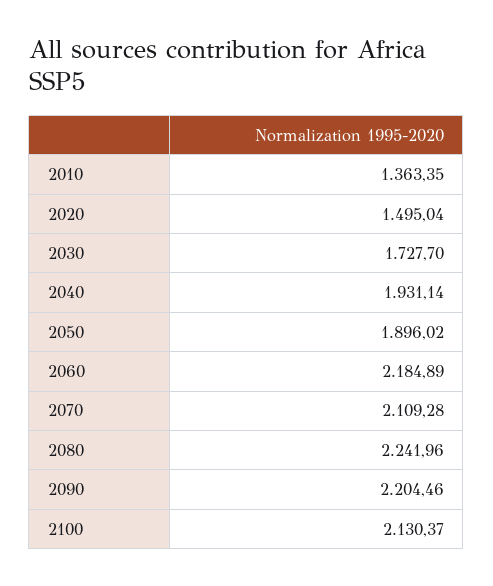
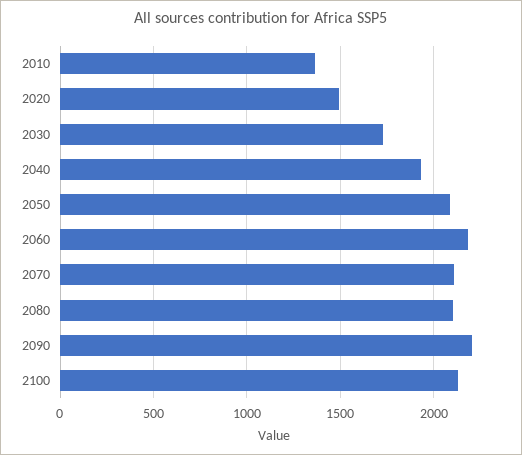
  {
    "2010": 1363.35,
    "2020": 1495.04,
    "2030": 1727.7,
    "2040": 1931.14,
-   "2050": 1896.02,
+   "2050": 2100,
    "2060": 2184.89,
    "2070": 2109.28,
-   "2080": 2241.96,
+   "2080": 2100,
    "2090": 2204.46,
    "2100": 2130.37
  }

